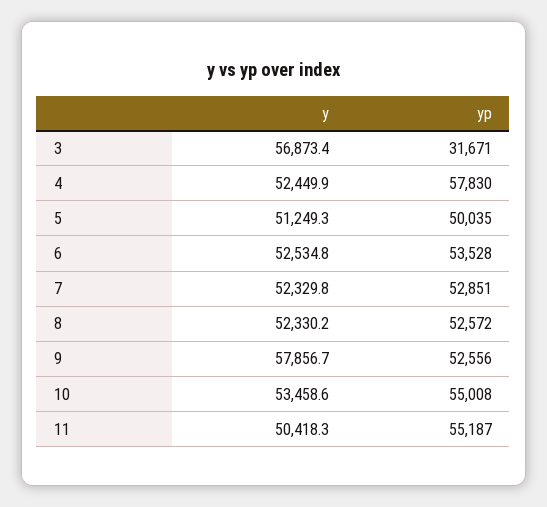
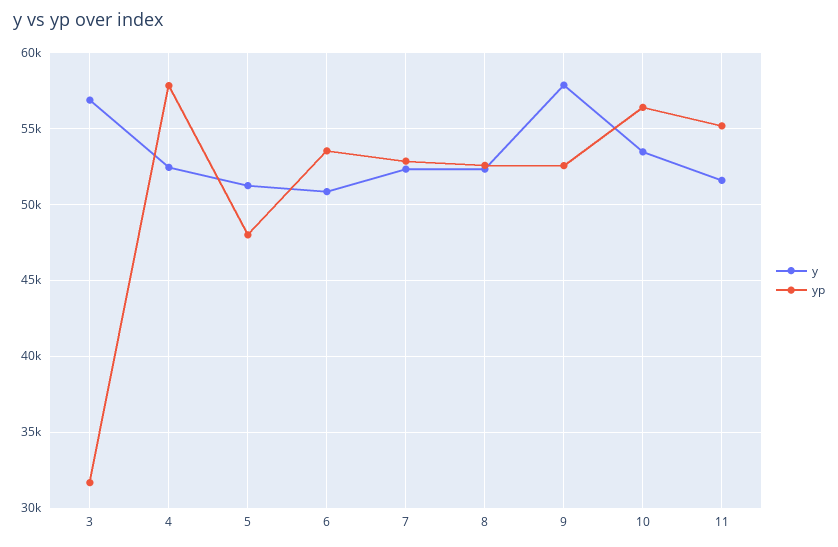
  {
    "y": {
      "3": 56873.4,
      "4": 52449.9,
      "5": 51249.3,
-     "6": 52534.8,
+     "6": 51000,
      "7": 52329.8,
      "8": 52330.2,
      "9": 57856.7,
      "10": 53458.6,
-     "11": 50418.3
+     "11": 51500
    },
    "yp": {
      "3": 31671,
      "4": 57830,
-     "5": 50035,
+     "5": 48000,
      "6": 53528,
      "7": 52851,
      "8": 52572,
      "9": 52556,
-     "10": 55008,
+     "10": 56500,
      "11": 55187
    }
  }

